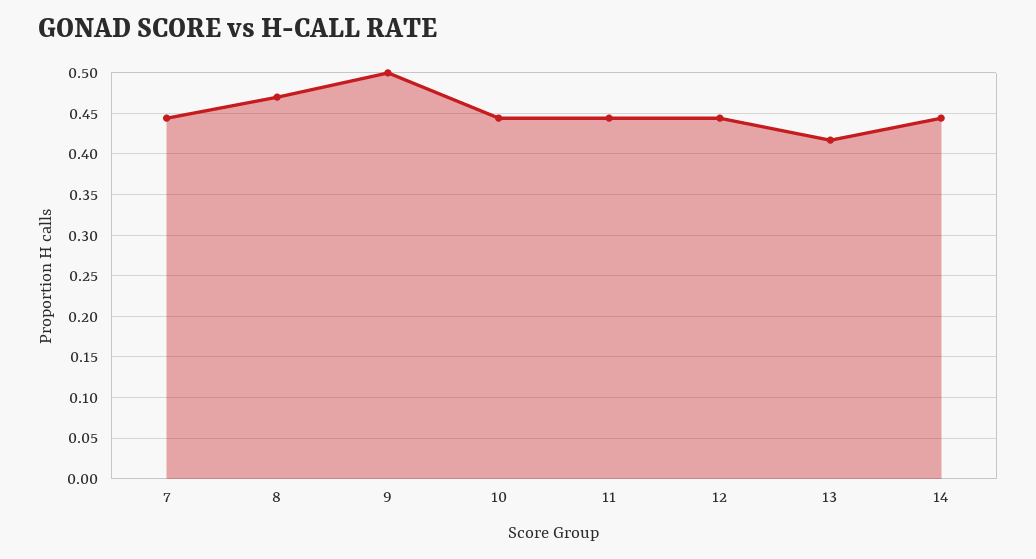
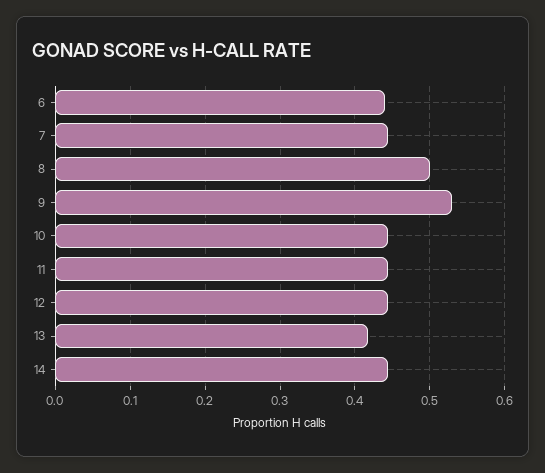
  {
    "7": 0.44,
-   "8": 0.47,
+   "8": 0.5,
-   "9": 0.5,
+   "9": 0.53,
    "10": 0.44,
    "11": 0.44,
    "12": 0.44,
    "13": 0.42,
-   "14": 0.44
+   "14": 0.44,
+   "6": 0.44
  }

